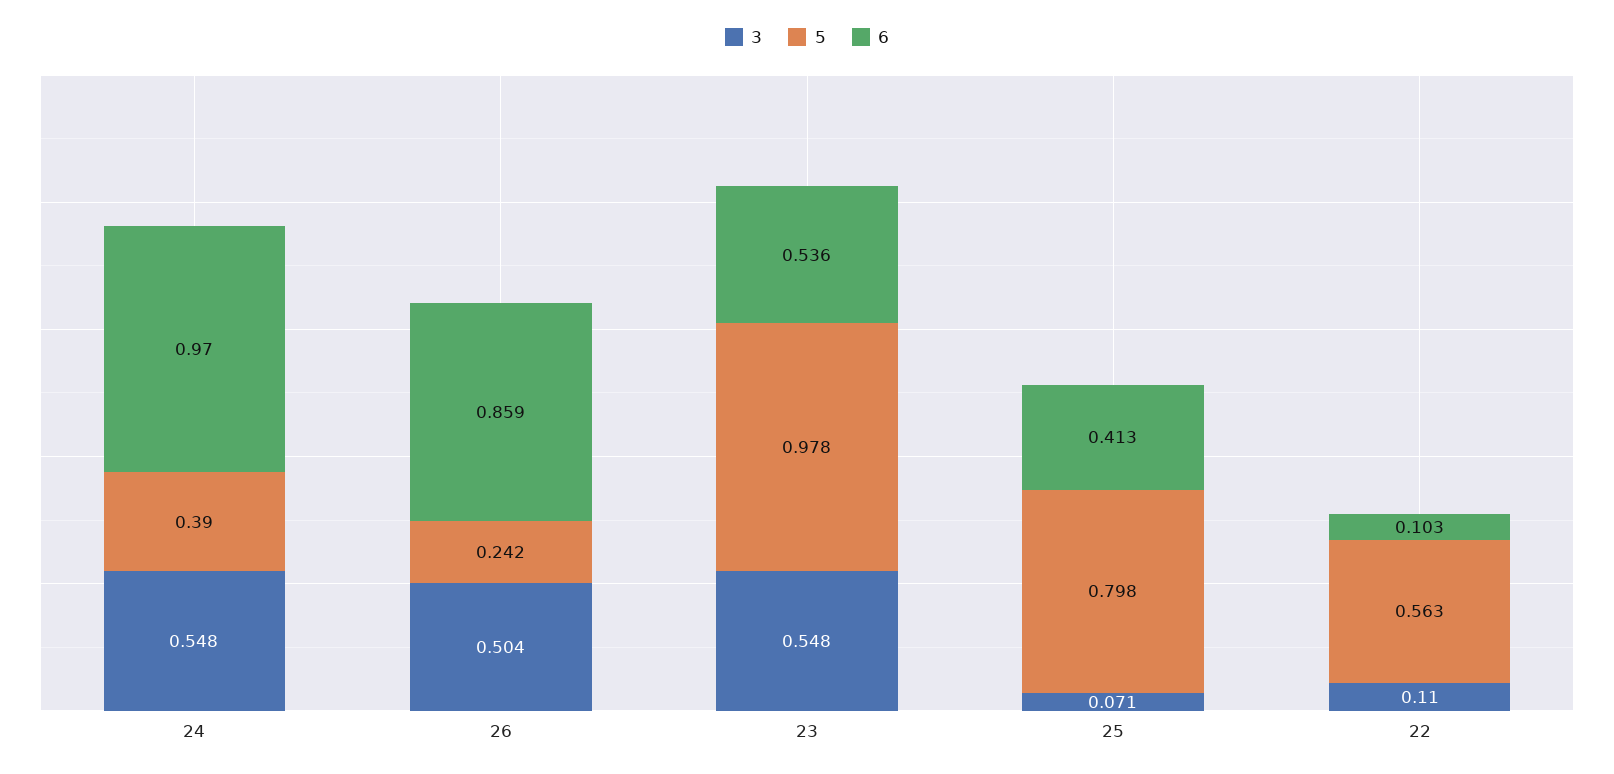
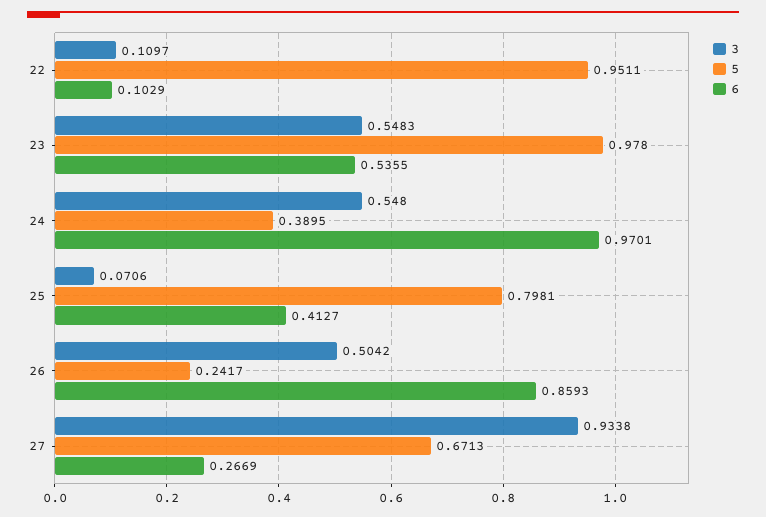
  {
    "3": {
      "24": 0.548,
      "26": 0.5042,
      "23": 0.5483,
      "25": 0.0706,
-     "22": 0.1097
+     "22": 0.1097,
+     "27": 0.9338
    },
    "5": {
      "24": 0.3895,
      "26": 0.2417,
      "23": 0.978,
      "25": 0.7981,
-     "22": 0.563
+     "22": 0.9511,
+     "27": 0.6713
    },
    "6": {
      "24": 0.9701,
      "26": 0.8593,
      "23": 0.5355,
      "25": 0.4127,
-     "22": 0.1029
+     "22": 0.1029,
+     "27": 0.2669
    }
  }

